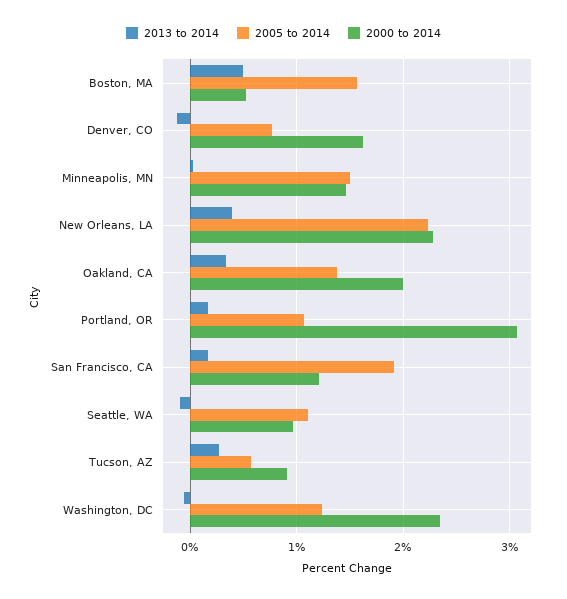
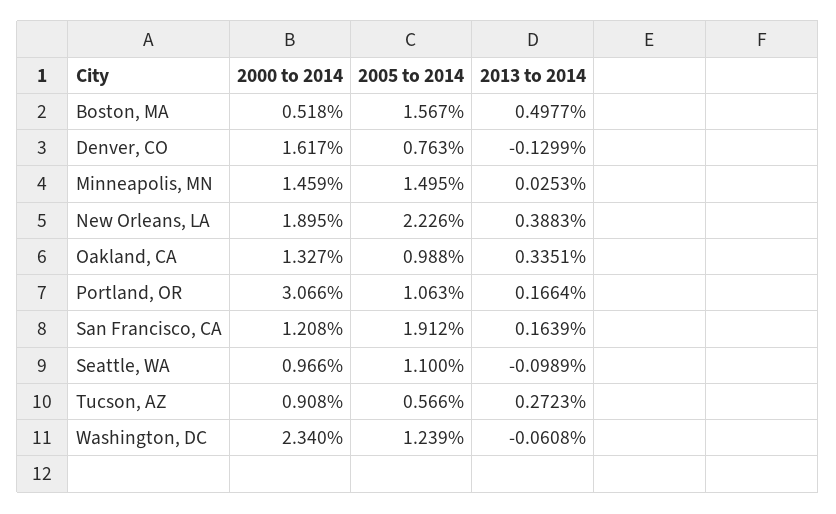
  {
    "2013 to 2014": {
      "Boston, MA": 0.4977,
      "Denver, CO": -0.1299,
      "Minneapolis, MN": 0.0253,
      "New Orleans, LA": 0.3883,
      "Oakland, CA": 0.3351,
      "Portland, OR": 0.1664,
      "San Francisco, CA": 0.1639,
      "Seattle, WA": -0.0989,
      "Tucson, AZ": 0.2723,
      "Washington, DC": -0.0608
    },
    "2005 to 2014": {
      "Boston, MA": 1.567,
      "Denver, CO": 0.763,
      "Minneapolis, MN": 1.495,
      "New Orleans, LA": 2.226,
-     "Oakland, CA": 1.4,
+     "Oakland, CA": 0.988,
      "Portland, OR": 1.063,
      "San Francisco, CA": 1.912,
      "Seattle, WA": 1.1,
      "Tucson, AZ": 0.566,
      "Washington, DC": 1.239
    },
    "2000 to 2014": {
      "Boston, MA": 0.518,
      "Denver, CO": 1.617,
      "Minneapolis, MN": 1.459,
-     "New Orleans, LA": 2.3,
+     "New Orleans, LA": 1.895,
-     "Oakland, CA": 2,
+     "Oakland, CA": 1.327,
      "Portland, OR": 3.066,
      "San Francisco, CA": 1.208,
      "Seattle, WA": 0.966,
      "Tucson, AZ": 0.908,
      "Washington, DC": 2.34
    }
  }

